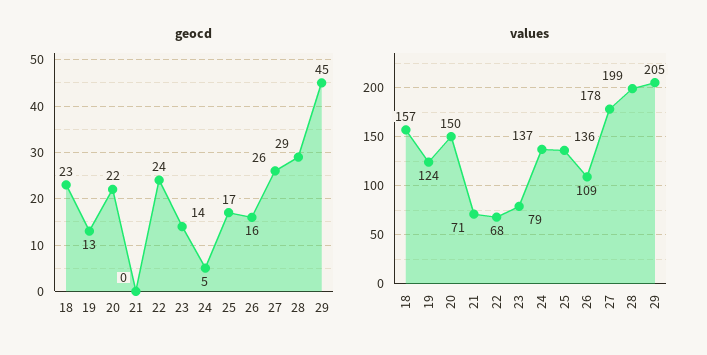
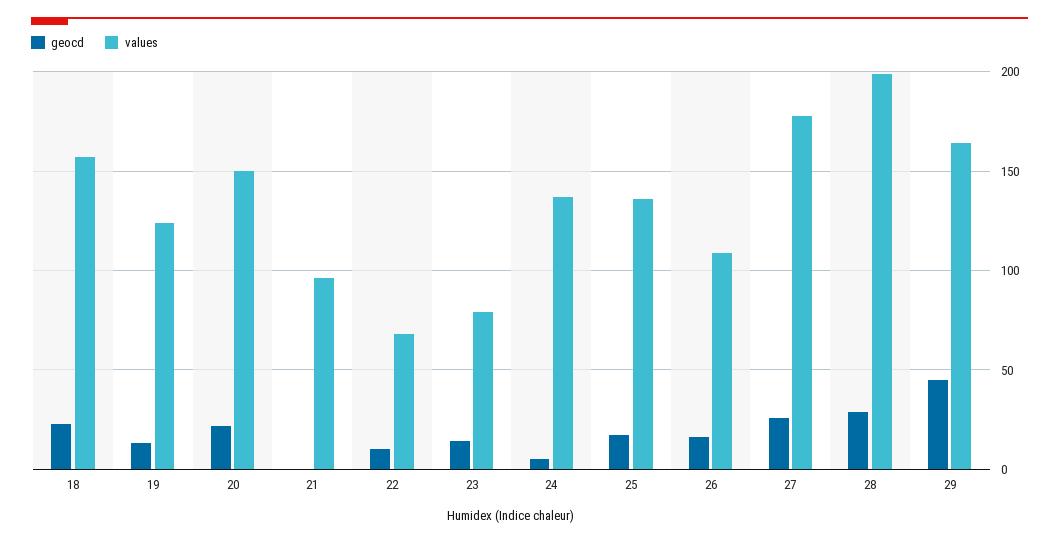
  {
    "geocd": {
      "18": 23,
      "19": 13,
      "20": 22,
      "21": 0,
-     "22": 24,
+     "22": 10,
      "23": 14,
      "24": 5,
      "25": 17,
      "26": 16,
      "27": 26,
      "28": 29,
      "29": 45
    },
    "values": {
      "18": 157,
      "19": 124,
      "20": 150,
-     "21": 71,
+     "21": 95,
      "22": 68,
      "23": 79,
      "24": 137,
      "25": 136,
      "26": 109,
      "27": 178,
      "28": 199,
-     "29": 205
+     "29": 165
    }
  }

